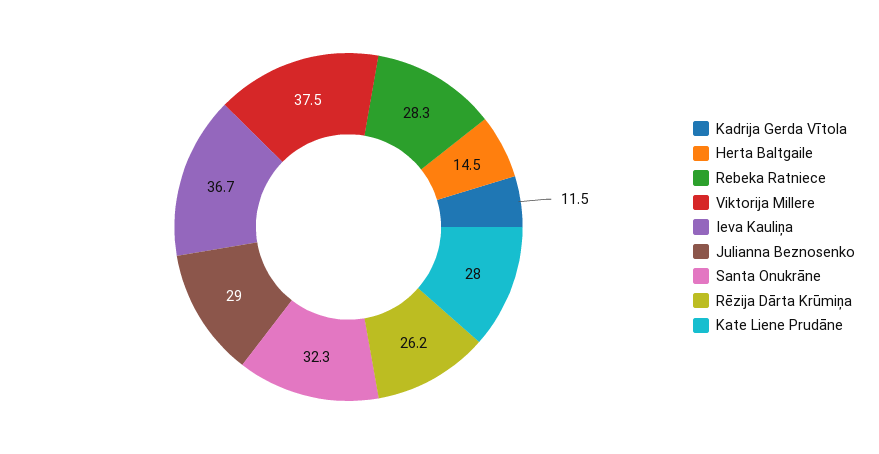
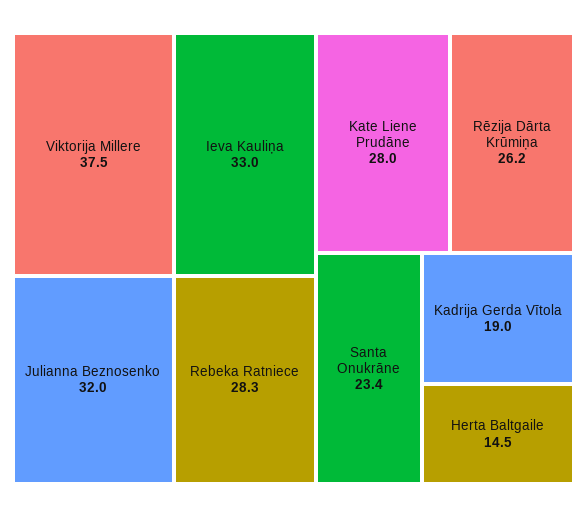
  {
-   "Kadrija Gerda Vītola": 11.5,
+   "Kadrija Gerda Vītola": 19,
    "Herta Baltgaile": 14.5,
    "Rebeka Ratniece": 28.3,
    "Viktorija Millere": 37.5,
-   "Ieva Kauliņa": 36.7,
+   "Ieva Kauliņa": 33,
-   "Julianna Beznosenko": 29,
+   "Julianna Beznosenko": 32,
-   "Santa Onukrāne": 32.3,
+   "Santa Onukrāne": 23.4,
    "Rēzija Dārta Krūmiņa": 26.2,
    "Kate Liene Prudāne": 28
  }

